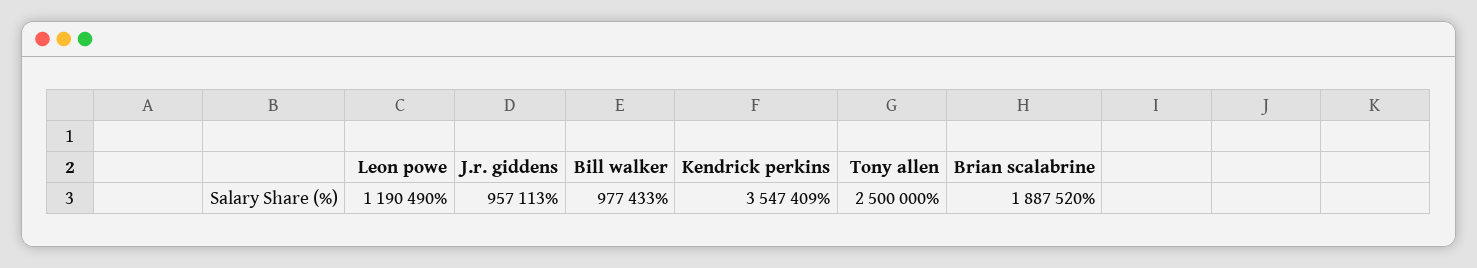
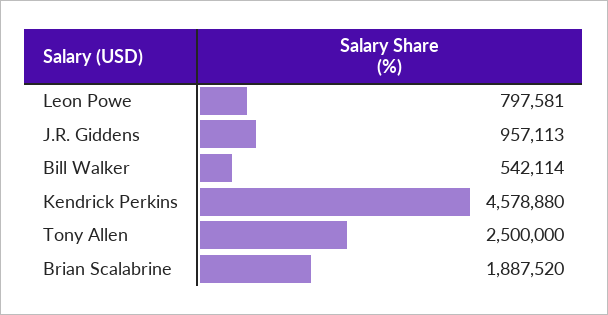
  {
-   "Leon powe": 1190490,
+   "Leon powe": 797581,
    "J.r. giddens": 957113,
-   "Bill walker": 977433,
+   "Bill walker": 542114,
-   "Kendrick perkins": 3547409,
+   "Kendrick perkins": 4578880,
    "Tony allen": 2500000,
    "Brian scalabrine": 1887520
  }

